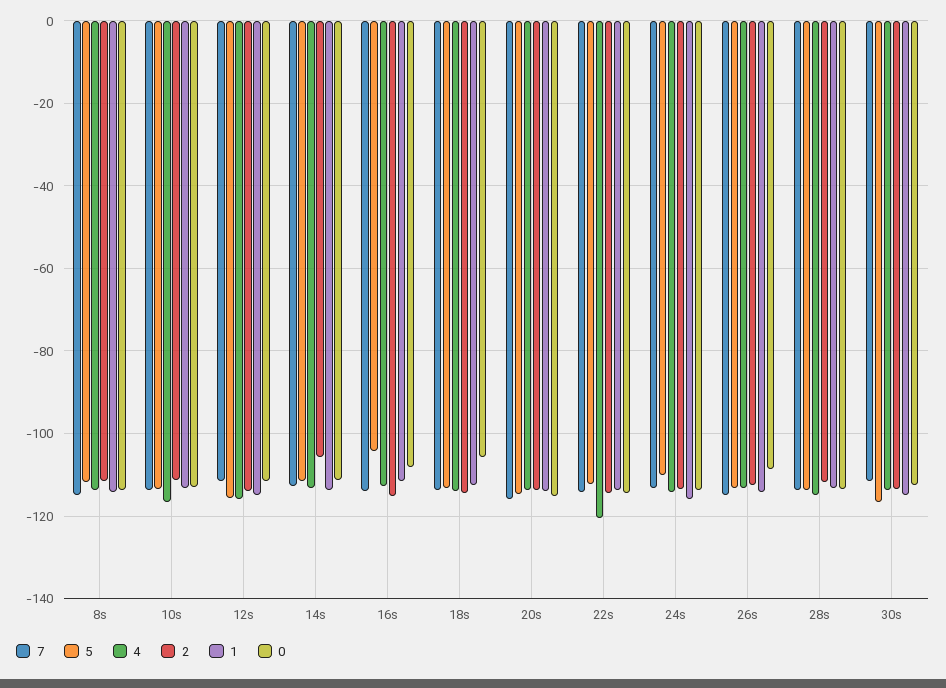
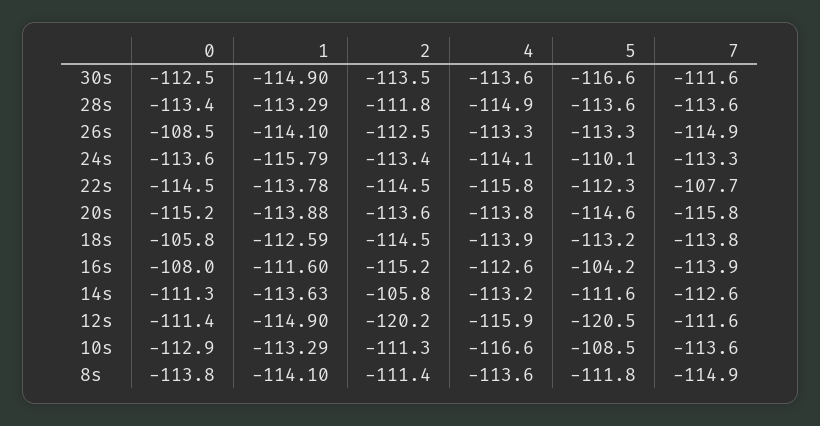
  {
    "7": {
      "8s": -114.9,
      "10s": -113.6,
      "12s": -111.6,
      "14s": -112.6,
      "16s": -113.9,
      "18s": -113.8,
      "20s": -115.8,
-     "22s": -114,
+     "22s": -107.7,
      "24s": -113.3,
      "26s": -114.9,
      "28s": -113.6,
      "30s": -111.6
    },
    "5": {
      "8s": -111.8,
-     "10s": -114,
+     "10s": -108.5,
-     "12s": -116,
+     "12s": -120.5,
      "14s": -111.6,
      "16s": -104.2,
      "18s": -113.2,
      "20s": -114.6,
      "22s": -112.3,
      "24s": -110.1,
      "26s": -113.3,
      "28s": -113.6,
      "30s": -116.6
    },
    "4": {
      "8s": -113.6,
      "10s": -116.6,
      "12s": -115.9,
      "14s": -113.2,
      "16s": -112.6,
      "18s": -113.9,
      "20s": -113.8,
-     "22s": -120,
+     "22s": -115.8,
      "24s": -114.1,
      "26s": -113.3,
      "28s": -114.9,
      "30s": -113.6
    },
    "2": {
      "8s": -111.4,
      "10s": -111.3,
-     "12s": -114,
+     "12s": -120.2,
      "14s": -105.8,
      "16s": -115.2,
      "18s": -114.5,
      "20s": -113.6,
      "22s": -114.5,
      "24s": -113.4,
      "26s": -112.5,
      "28s": -111.8,
      "30s": -113.5
    },
    "1": {
      "8s": -114.1,
      "10s": -113.29,
      "12s": -114.9,
      "14s": -113.63,
      "16s": -111.6,
      "18s": -112.59,
      "20s": -113.88,
      "22s": -113.78,
      "24s": -115.79,
      "26s": -114.1,
      "28s": -113.29,
      "30s": -114.9
    },
    "0": {
      "8s": -113.8,
      "10s": -112.9,
      "12s": -111.4,
      "14s": -111.3,
      "16s": -108,
      "18s": -105.8,
      "20s": -115.2,
      "22s": -114.5,
      "24s": -113.6,
      "26s": -108.5,
      "28s": -113.4,
      "30s": -112.5
    }
  }

